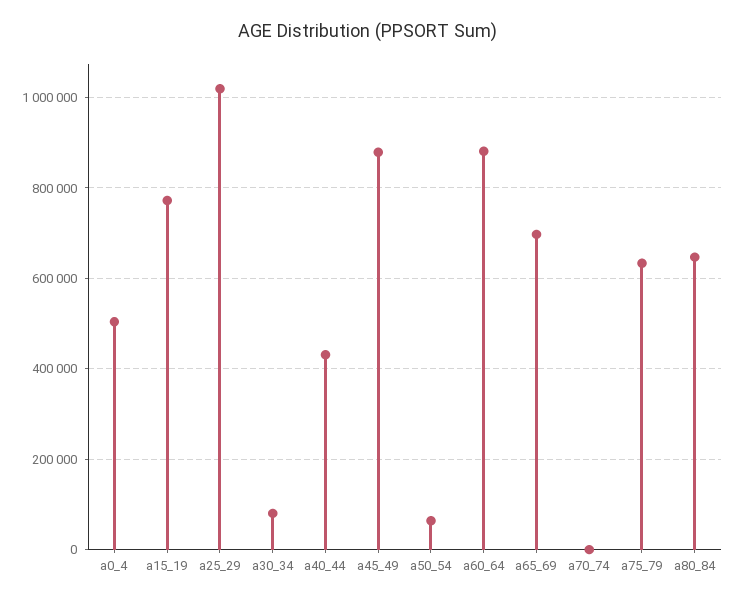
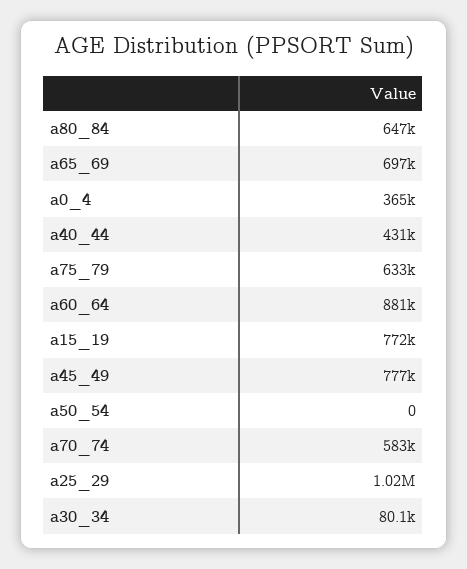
  {
-   "a0_4": 500000,
+   "a0_4": 365000,
    "a15_19": 772000,
    "a25_29": 1020000,
    "a30_34": 80100,
    "a40_44": 431000,
-   "a45_49": 880000,
+   "a45_49": 777000,
-   "a50_54": 60000,
+   "a50_54": 0,
    "a60_64": 881000,
    "a65_69": 697000,
-   "a70_74": 0,
+   "a70_74": 583000,
    "a75_79": 633000,
    "a80_84": 647000
  }

